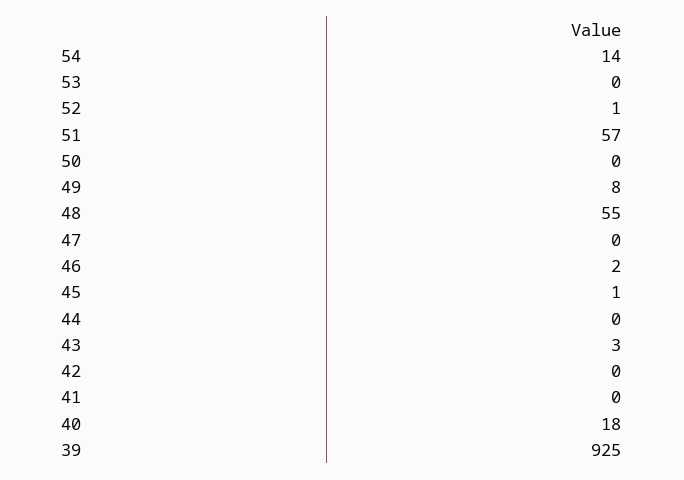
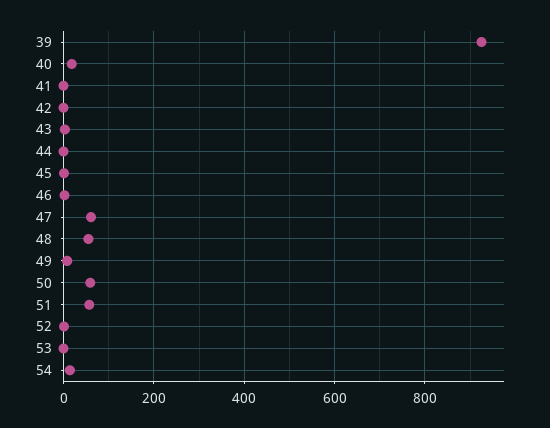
  {
    "54": 14,
    "53": 0,
    "52": 1,
    "51": 57,
-   "50": 0,
+   "50": 60,
    "49": 8,
    "48": 55,
-   "47": 0,
+   "47": 60,
    "46": 2,
    "45": 1,
    "44": 0,
    "43": 3,
    "42": 0,
    "41": 0,
    "40": 18,
    "39": 925
  }

